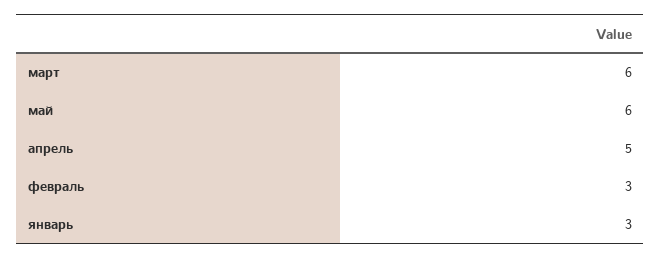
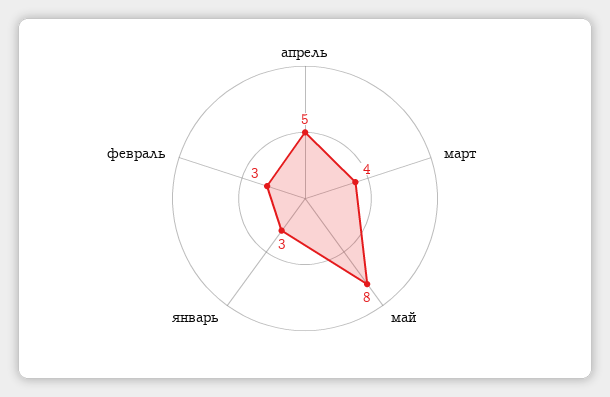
  {
-   "март": 6,
+   "март": 4,
-   "май": 6,
+   "май": 8,
    "апрель": 5,
    "февраль": 3,
    "январь": 3
  }

